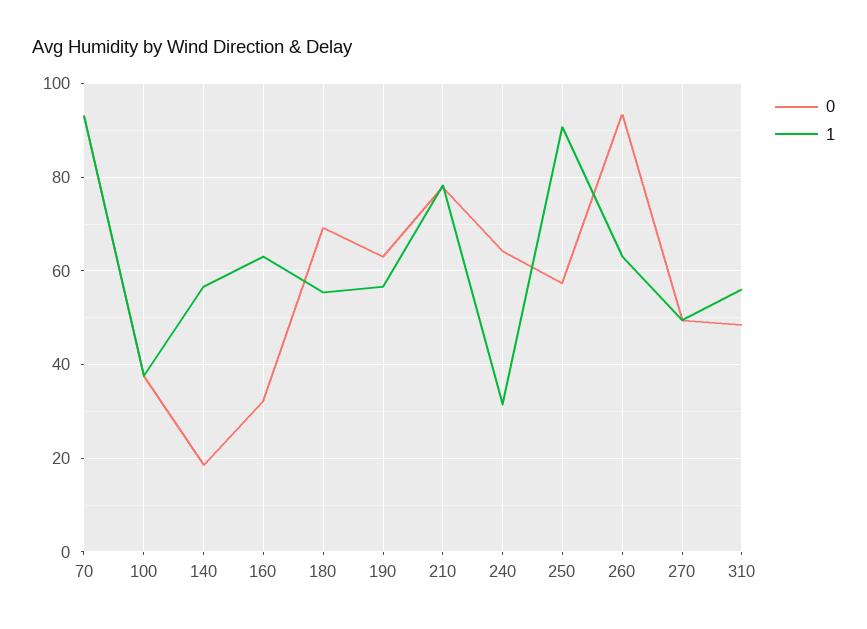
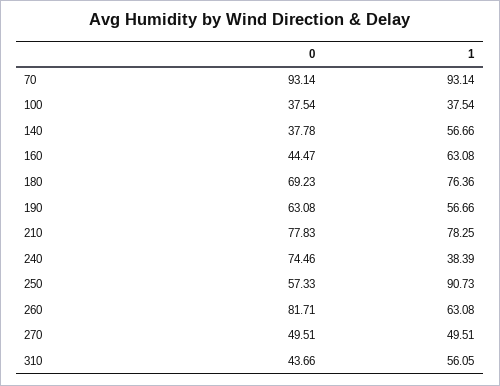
  {
    "0": {
      "70": 93.14,
      "100": 37.54,
-     "140": 18,
+     "140": 37.78,
-     "160": 32,
+     "160": 44.47,
      "180": 69.23,
      "190": 63.08,
      "210": 77.83,
-     "240": 64,
+     "240": 74.46,
      "250": 57.33,
-     "260": 94,
+     "260": 81.71,
      "270": 49.51,
-     "310": 48
+     "310": 43.66
    },
    "1": {
      "70": 93.14,
      "100": 37.54,
      "140": 56.66,
      "160": 63.08,
-     "180": 56,
+     "180": 76.36,
      "190": 56.66,
      "210": 78.25,
-     "240": 32,
+     "240": 38.39,
      "250": 90.73,
      "260": 63.08,
      "270": 49.51,
      "310": 56.05
    }
  }

